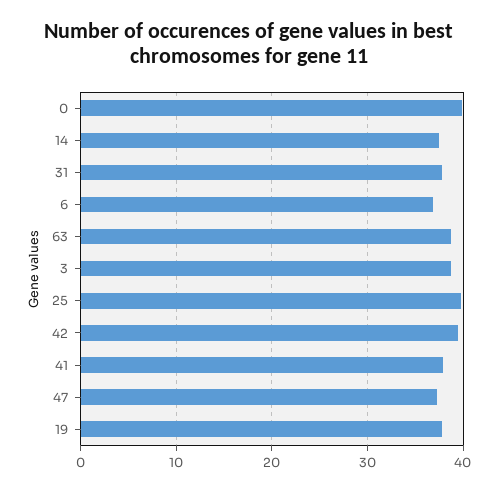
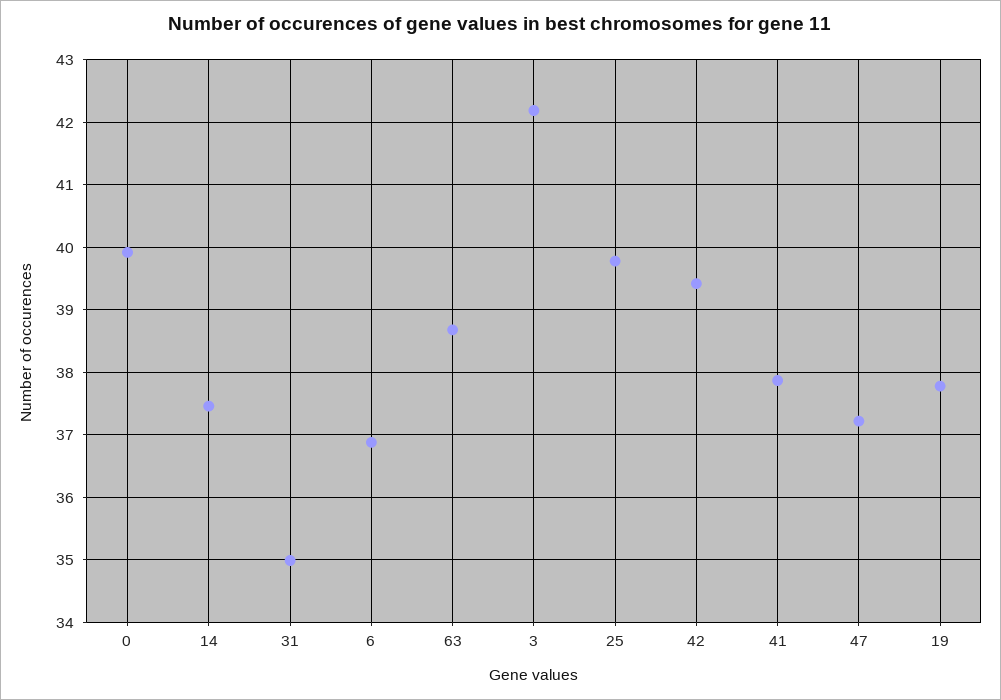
  {
    "0": 39.9,
    "14": 37.5,
-   "31": 38,
+   "31": 35,
    "6": 36.9,
    "63": 38.7,
-   "3": 39,
+   "3": 42.2,
    "25": 39.8,
    "42": 39.4,
    "41": 37.9,
    "47": 37.2,
    "19": 37.8
  }

